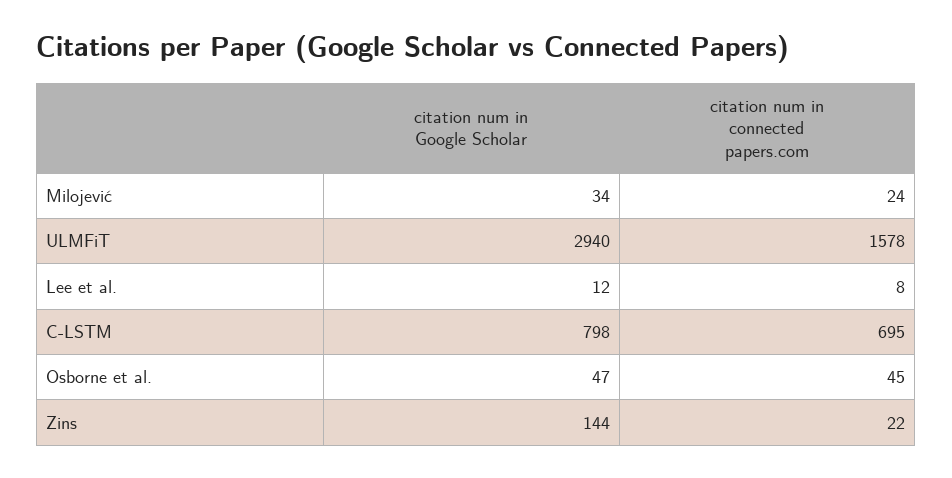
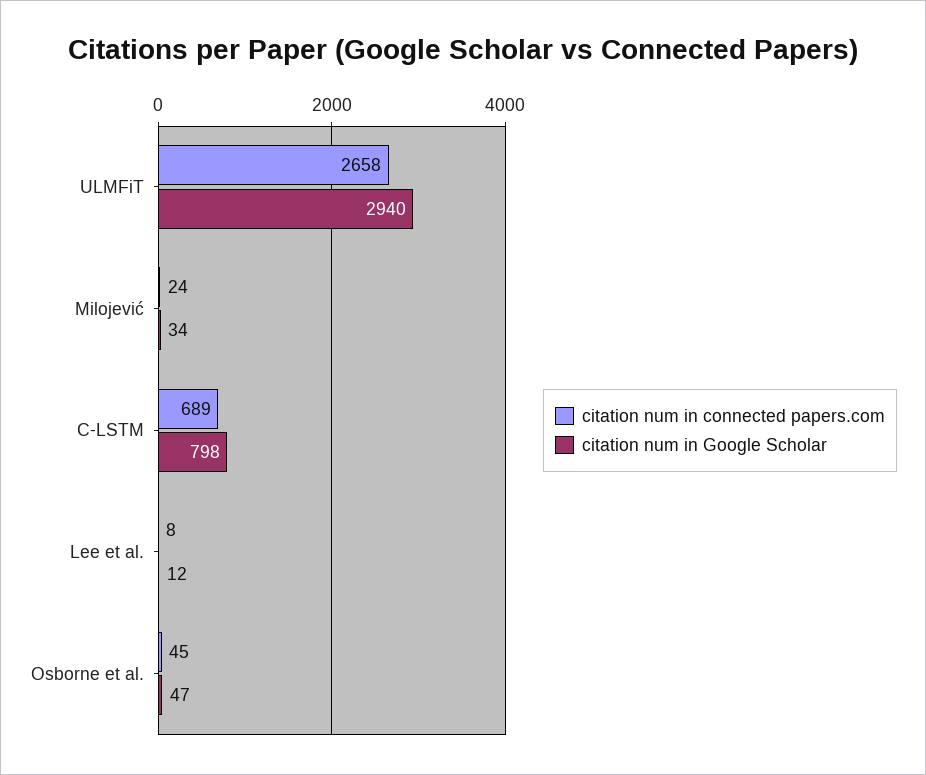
  {
    "citation num in Google Scholar": {
      "Milojević": 34,
      "ULMFiT": 2940,
      "Lee et al.": 12,
      "C-LSTM": 798,
-     "Osborne et al.": 47,
+     "Osborne et al.": 47
-     "Zins": 144
    },
    "citation num in connected papers.com": {
      "Milojević": 24,
-     "ULMFiT": 1578,
+     "ULMFiT": 2658,
      "Lee et al.": 8,
-     "C-LSTM": 695,
+     "C-LSTM": 689,
-     "Osborne et al.": 45,
+     "Osborne et al.": 45
-     "Zins": 22
    }
  }

